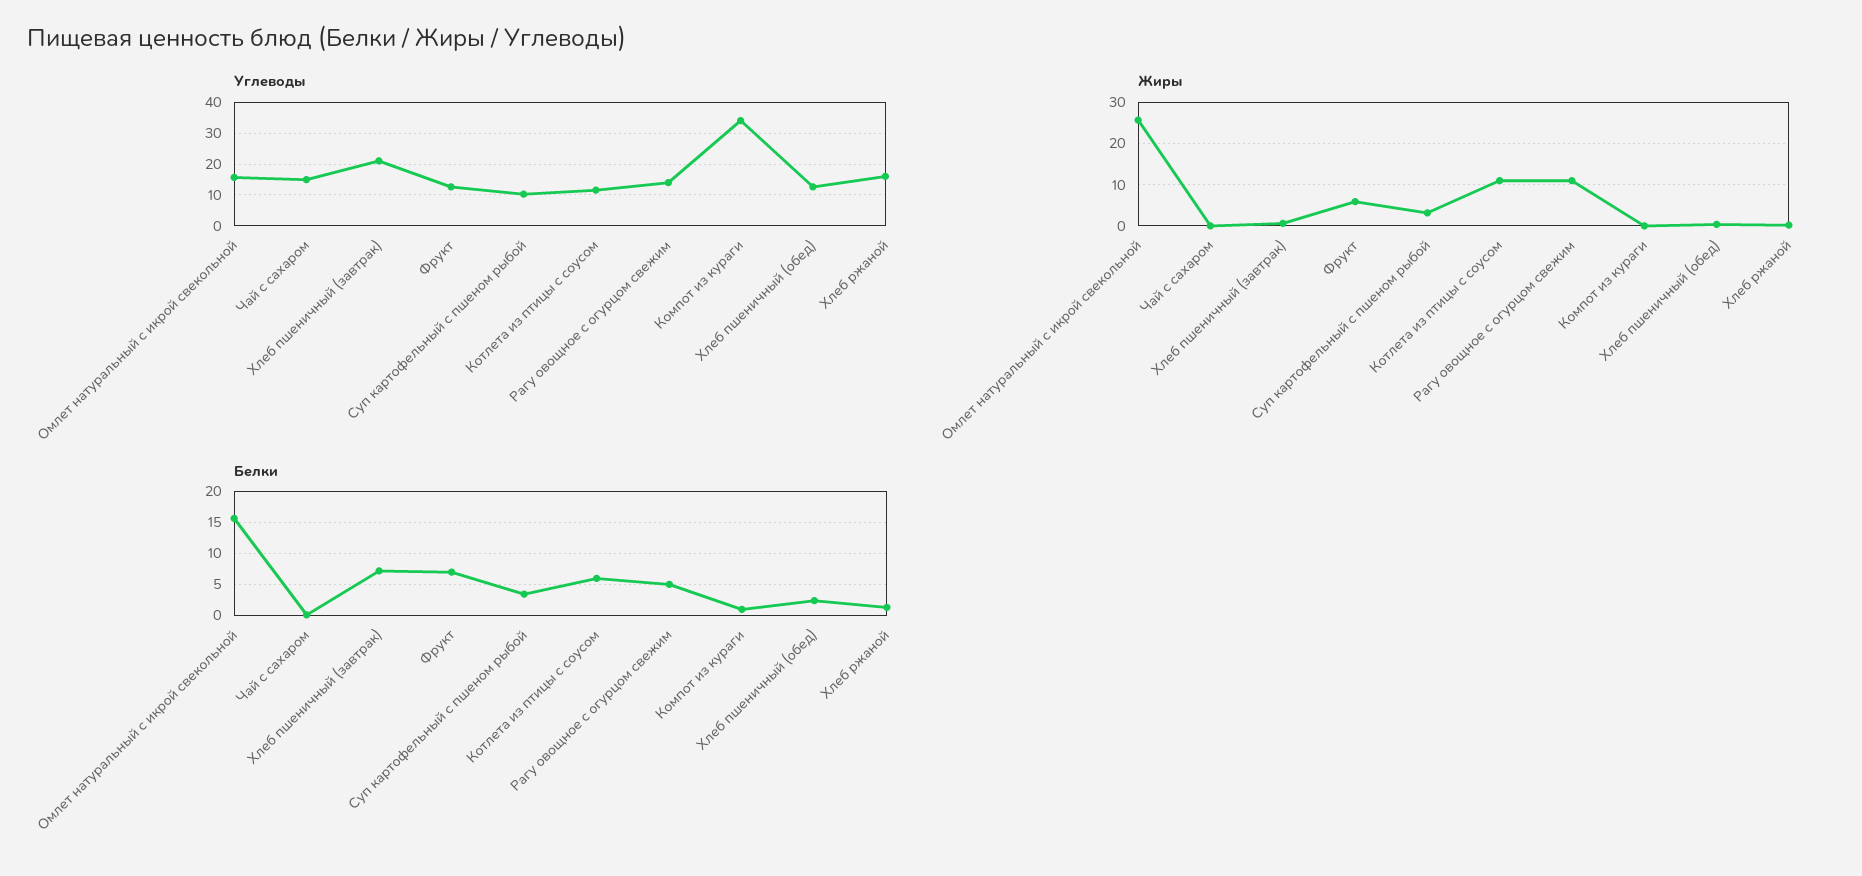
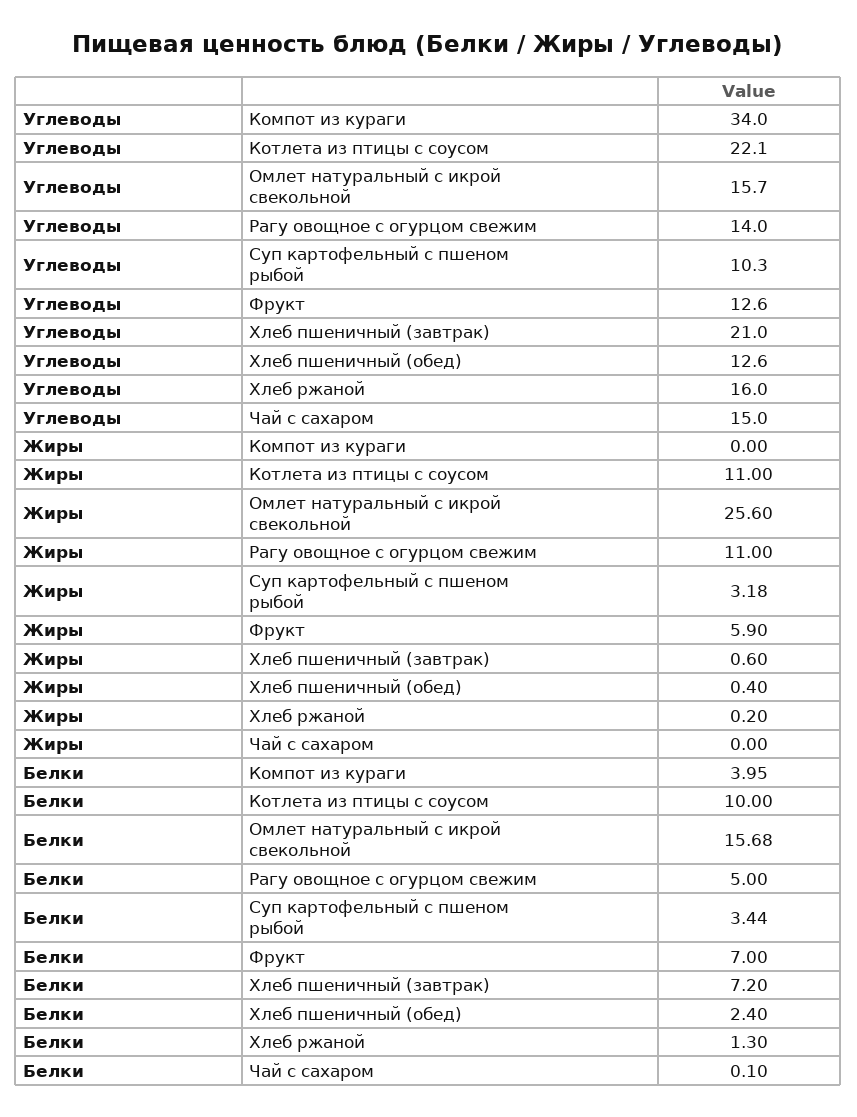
  {
    "Углеводы": {
      "Омлет натуральный с икрой свекольной": 15.7,
      "Чай с сахаром": 15,
      "Хлеб пшеничный (завтрак)": 21,
      "Фрукт": 12.6,
      "Суп картофельный с пшеном рыбой": 10.3,
-     "Котлета из птицы с соусом": 12,
+     "Котлета из птицы с соусом": 22.1,
      "Рагу овощное с огурцом свежим": 14,
      "Компот из кураги": 34,
      "Хлеб пшеничный (обед)": 12.6,
      "Хлеб ржаной": 16
    },
    "Жиры": {
      "Омлет натуральный с икрой свекольной": 25.6,
      "Чай с сахаром": 0,
      "Хлеб пшеничный (завтрак)": 0.6,
      "Фрукт": 5.9,
      "Суп картофельный с пшеном рыбой": 3.18,
      "Котлета из птицы с соусом": 11,
      "Рагу овощное с огурцом свежим": 11,
      "Компот из кураги": 0,
      "Хлеб пшеничный (обед)": 0.4,
      "Хлеб ржаной": 0.2
    },
    "Белки": {
      "Омлет натуральный с икрой свекольной": 15.68,
      "Чай с сахаром": 0.1,
      "Хлеб пшеничный (завтрак)": 7.2,
      "Фрукт": 7,
      "Суп картофельный с пшеном рыбой": 3.44,
-     "Котлета из птицы с соусом": 6,
+     "Котлета из птицы с соусом": 10,
      "Рагу овощное с огурцом свежим": 5,
-     "Компот из кураги": 1,
+     "Компот из кураги": 3.95,
      "Хлеб пшеничный (обед)": 2.4,
      "Хлеб ржаной": 1.3
    }
  }

